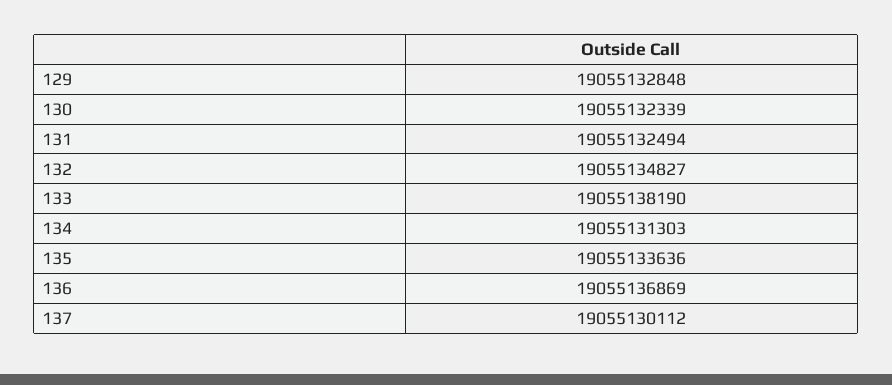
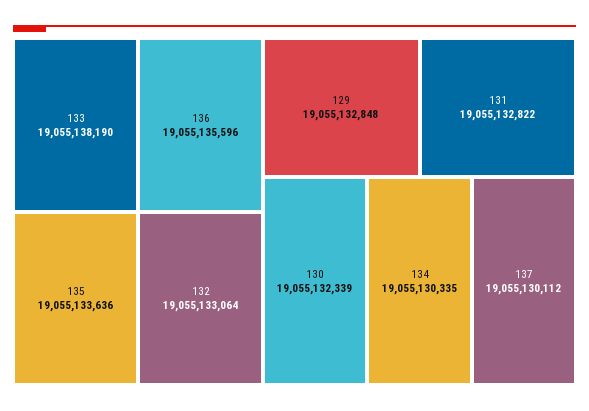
  {
    "129": 19055132848,
    "130": 19055132339,
-   "131": 19055132494,
+   "131": 19055132822,
-   "132": 19055134827,
+   "132": 19055133064,
    "133": 19055138190,
-   "134": 19055131303,
+   "134": 19055130335,
    "135": 19055133636,
-   "136": 19055136869,
+   "136": 19055135596,
    "137": 19055130112
  }

